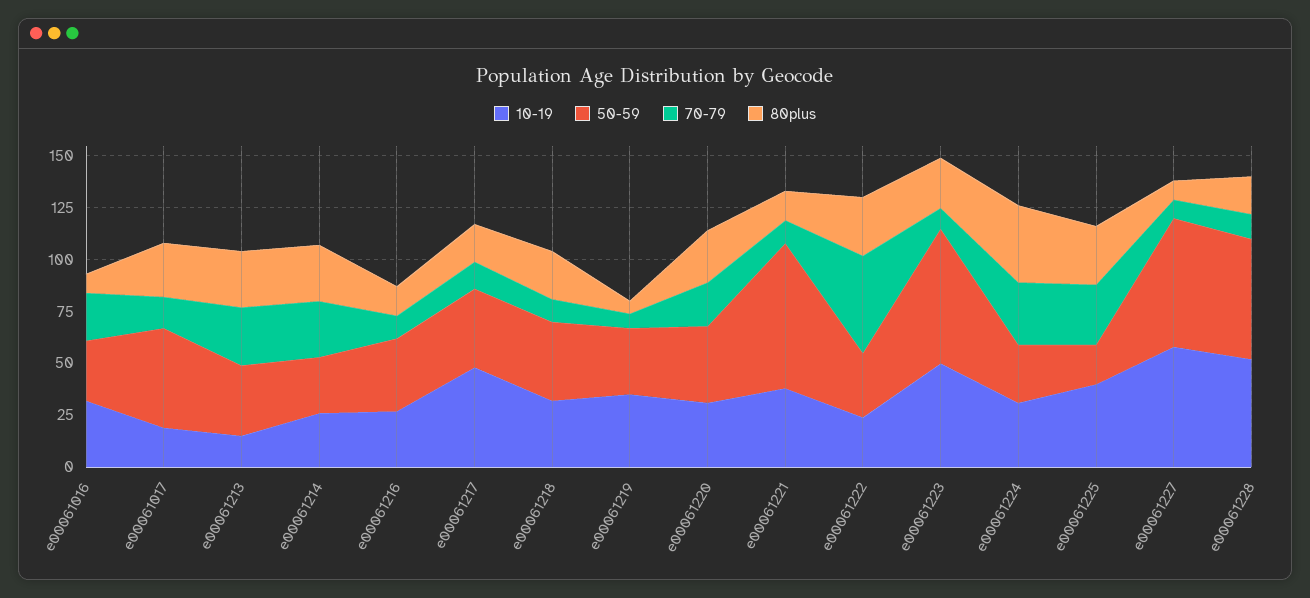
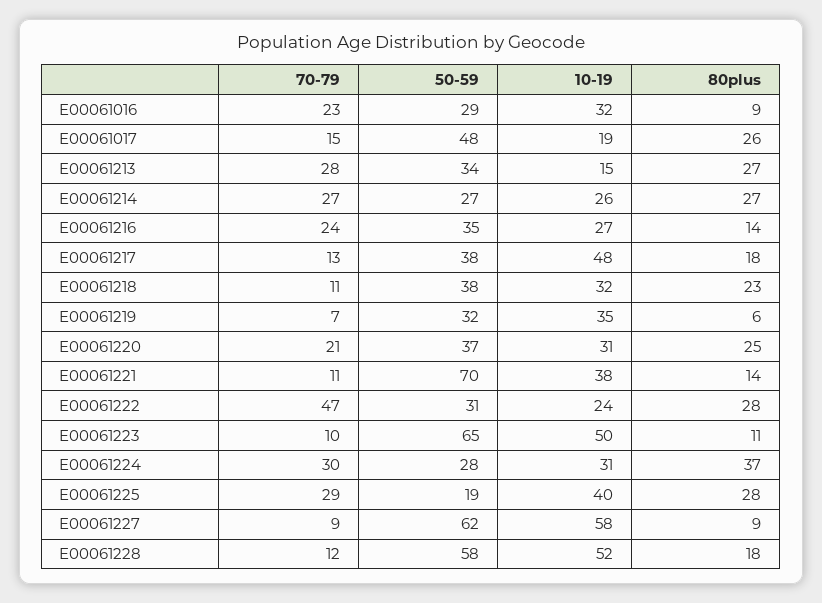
  {
    "10-19": {
      "e00061016": 32,
      "e00061017": 19,
      "e00061213": 15,
      "e00061214": 26,
      "e00061216": 27,
      "e00061217": 48,
      "e00061218": 32,
      "e00061219": 35,
      "e00061220": 31,
      "e00061221": 38,
      "e00061222": 24,
      "e00061223": 50,
      "e00061224": 31,
      "e00061225": 40,
      "e00061227": 58,
      "e00061228": 52
    },
    "50-59": {
      "e00061016": 29,
      "e00061017": 48,
      "e00061213": 34,
      "e00061214": 27,
      "e00061216": 35,
      "e00061217": 38,
      "e00061218": 38,
      "e00061219": 32,
      "e00061220": 37,
      "e00061221": 70,
      "e00061222": 31,
      "e00061223": 65,
      "e00061224": 28,
      "e00061225": 19,
      "e00061227": 62,
      "e00061228": 58
    },
    "70-79": {
      "e00061016": 23,
      "e00061017": 15,
      "e00061213": 28,
      "e00061214": 27,
-     "e00061216": 10,
+     "e00061216": 24,
      "e00061217": 13,
      "e00061218": 11,
      "e00061219": 7,
      "e00061220": 21,
      "e00061221": 11,
      "e00061222": 47,
      "e00061223": 10,
      "e00061224": 30,
      "e00061225": 29,
      "e00061227": 9,
      "e00061228": 12
    },
    "80plus": {
      "e00061016": 9,
      "e00061017": 26,
      "e00061213": 27,
      "e00061214": 27,
      "e00061216": 14,
      "e00061217": 18,
      "e00061218": 23,
      "e00061219": 6,
      "e00061220": 25,
      "e00061221": 14,
      "e00061222": 28,
-     "e00061223": 25,
+     "e00061223": 11,
      "e00061224": 37,
      "e00061225": 28,
      "e00061227": 9,
      "e00061228": 18
    }
  }

